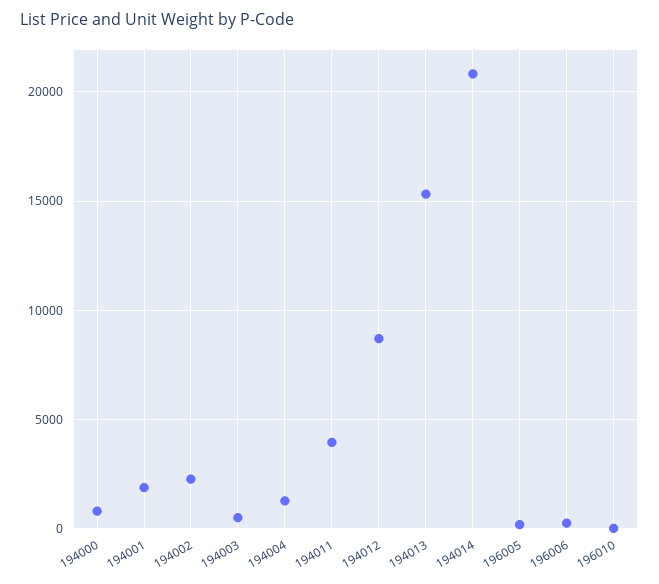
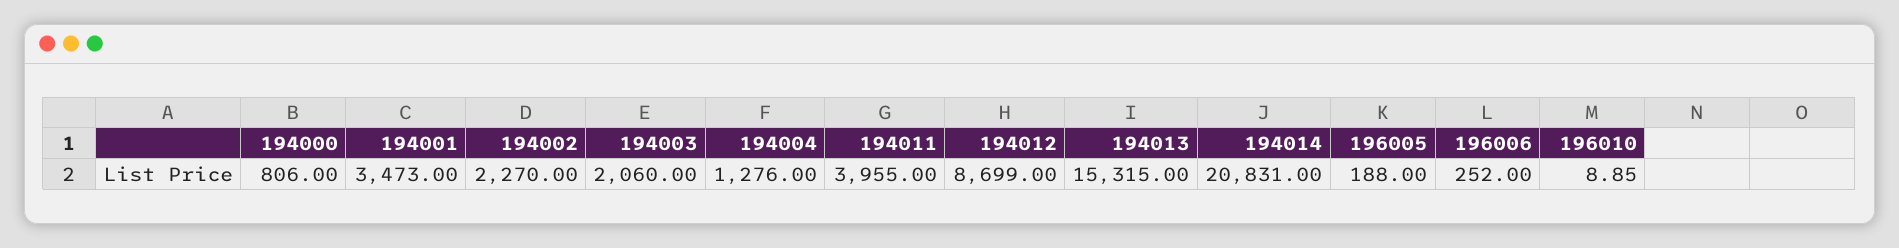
  {
    "194000": 806,
-   "194001": 2000,
+   "194001": 3473,
    "194002": 2270,
-   "194003": 500,
+   "194003": 2060,
    "194004": 1276,
    "194011": 3955,
    "194012": 8699,
    "194013": 15315,
    "194014": 20831,
    "196005": 188,
    "196006": 252,
    "196010": 8.85
  }

